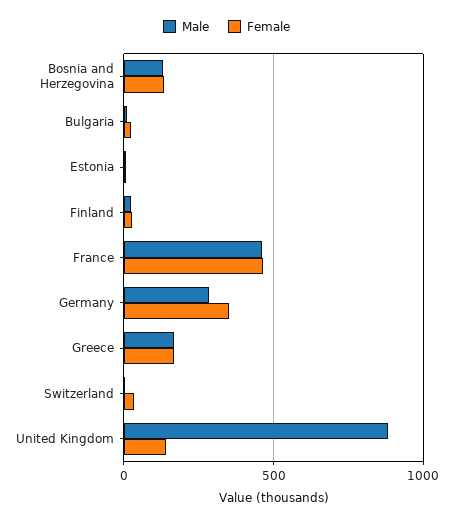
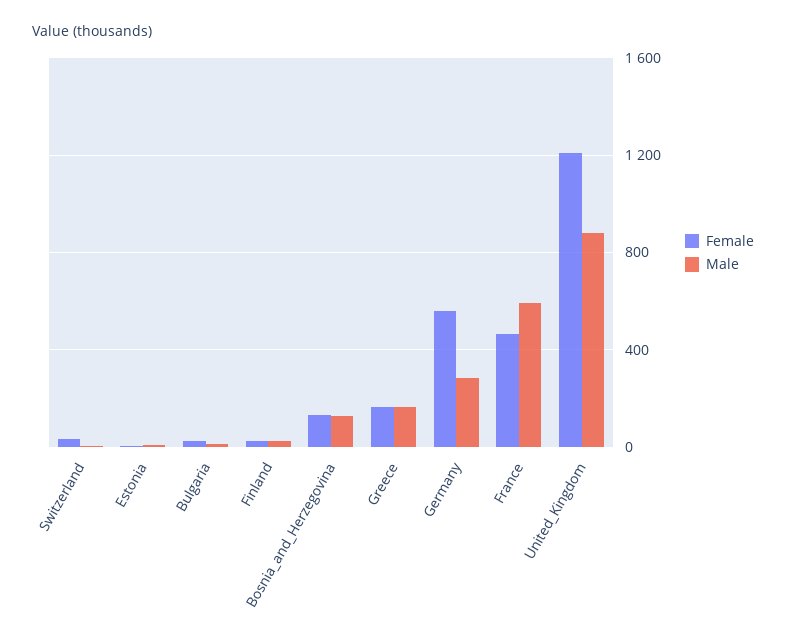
  {
    "Male": {
      "Bosnia and Herzegovina": 150,
      "Bulgaria": 0,
      "Estonia": 0,
      "Finland": 0,
-     "France": 450,
+     "France": 600,
      "Germany": 300,
      "Greece": 150,
      "Switzerland": 0,
      "United Kingdom": 900
    },
    "Female": {
      "Bosnia and Herzegovina": 150,
      "Bulgaria": 50,
      "Estonia": 0,
      "Finland": 50,
      "France": 450,
-     "Germany": 350,
+     "Germany": 550,
      "Greece": 150,
      "Switzerland": 50,
-     "United Kingdom": 150
+     "United Kingdom": 1200
    }
  }

